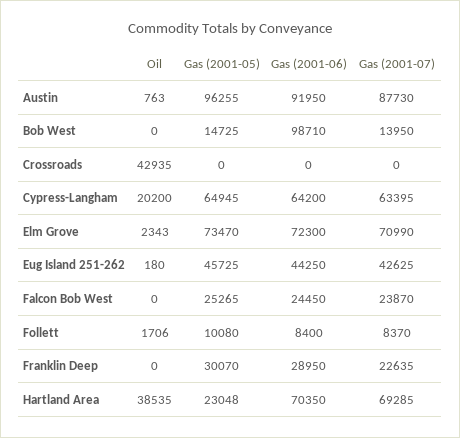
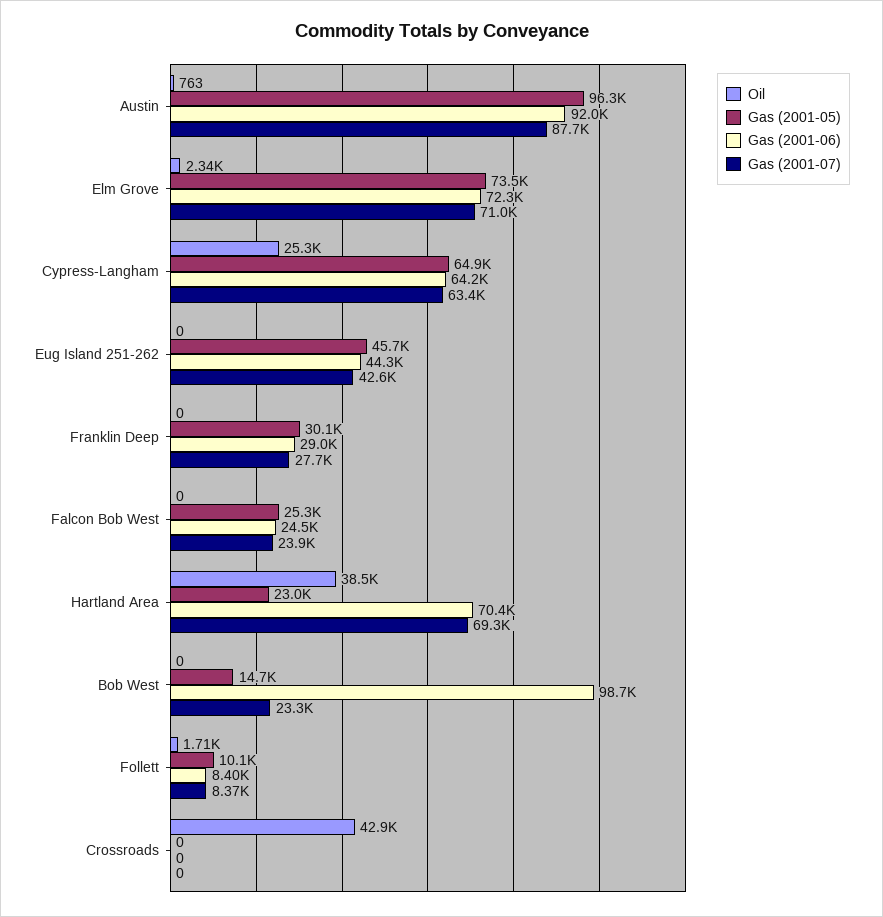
  {
    "Oil": {
      "Austin": 763,
      "Bob West": 0,
      "Crossroads": 42935,
-     "Cypress-Langham": 20200,
+     "Cypress-Langham": 25300,
      "Elm Grove": 2343,
-     "Eug Island 251-262": 180,
+     "Eug Island 251-262": 0,
      "Falcon Bob West": 0,
      "Follett": 1706,
      "Franklin Deep": 0,
      "Hartland Area": 38535
    },
    "Gas (2001-05)": {
      "Austin": 96255,
      "Bob West": 14725,
      "Crossroads": 0,
      "Cypress-Langham": 64945,
      "Elm Grove": 73470,
      "Eug Island 251-262": 45725,
      "Falcon Bob West": 25265,
      "Follett": 10080,
      "Franklin Deep": 30070,
      "Hartland Area": 23048
    },
    "Gas (2001-06)": {
      "Austin": 91950,
      "Bob West": 98710,
      "Crossroads": 0,
      "Cypress-Langham": 64200,
      "Elm Grove": 72300,
      "Eug Island 251-262": 44250,
      "Falcon Bob West": 24450,
      "Follett": 8400,
      "Franklin Deep": 28950,
      "Hartland Area": 70350
    },
    "Gas (2001-07)": {
      "Austin": 87730,
-     "Bob West": 13950,
+     "Bob West": 23300,
      "Crossroads": 0,
      "Cypress-Langham": 63395,
      "Elm Grove": 70990,
      "Eug Island 251-262": 42625,
      "Falcon Bob West": 23870,
      "Follett": 8370,
-     "Franklin Deep": 22635,
+     "Franklin Deep": 27700,
      "Hartland Area": 69285
    }
  }

